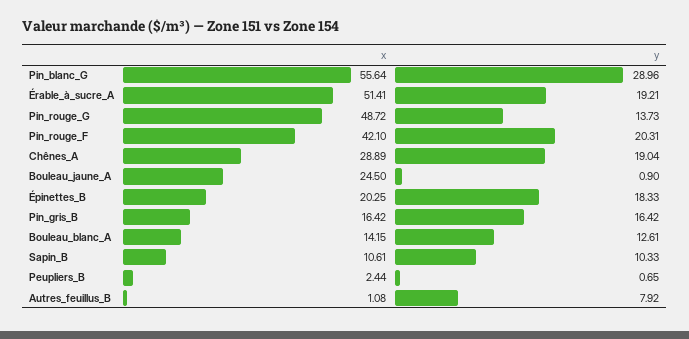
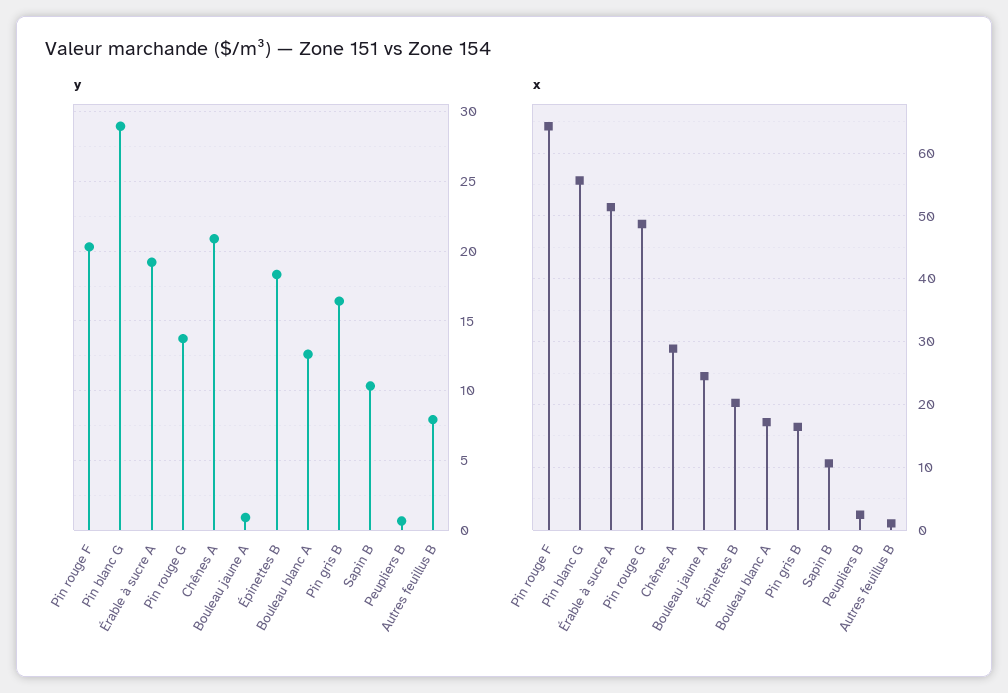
  {
    "x": {
      "Pin_blanc_G": 55.64,
      "Érable_à_sucre_A": 51.41,
      "Pin_rouge_G": 48.72,
-     "Pin_rouge_F": 42.1,
+     "Pin_rouge_F": 64,
      "Chênes_A": 28.89,
      "Bouleau_jaune_A": 24.5,
      "Épinettes_B": 20.25,
      "Pin_gris_B": 16.42,
-     "Bouleau_blanc_A": 14.15,
+     "Bouleau_blanc_A": 17,
      "Sapin_B": 10.61,
      "Peupliers_B": 2.44,
      "Autres_feuillus_B": 1.08
    },
    "y": {
      "Pin_blanc_G": 28.96,
      "Érable_à_sucre_A": 19.21,
      "Pin_rouge_G": 13.73,
      "Pin_rouge_F": 20.31,
-     "Chênes_A": 19.04,
+     "Chênes_A": 21,
      "Bouleau_jaune_A": 0.9,
      "Épinettes_B": 18.33,
      "Pin_gris_B": 16.42,
      "Bouleau_blanc_A": 12.61,
      "Sapin_B": 10.33,
      "Peupliers_B": 0.65,
      "Autres_feuillus_B": 7.92
    }
  }

